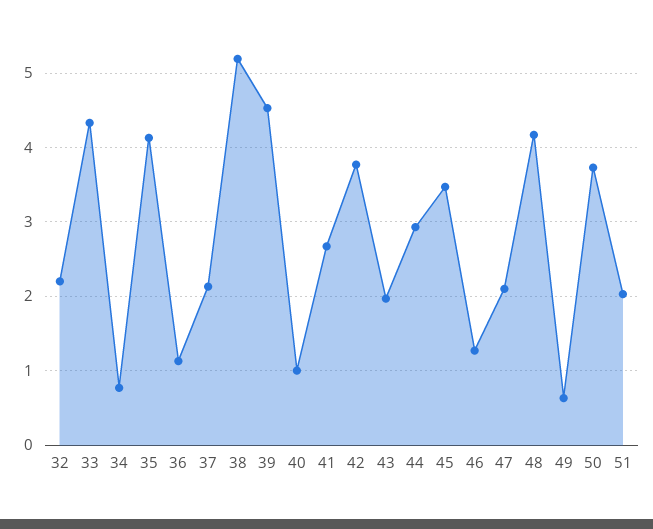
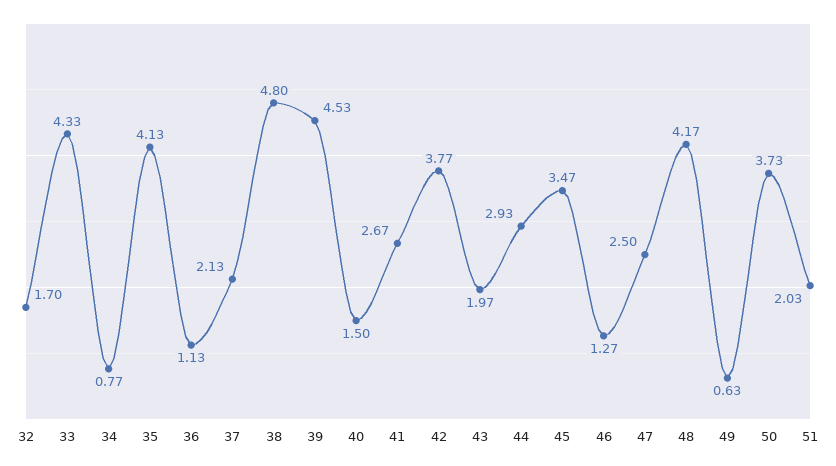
  {
-   "32": 2.2,
+   "32": 1.7,
    "33": 4.33,
    "34": 0.77,
    "35": 4.13,
    "36": 1.13,
    "37": 2.13,
-   "38": 5.2,
+   "38": 4.8,
    "39": 4.53,
-   "40": 1,
+   "40": 1.5,
    "41": 2.67,
    "42": 3.77,
    "43": 1.97,
    "44": 2.93,
    "45": 3.47,
    "46": 1.27,
-   "47": 2.1,
+   "47": 2.5,
    "48": 4.17,
    "49": 0.63,
    "50": 3.73,
    "51": 2.03
  }

